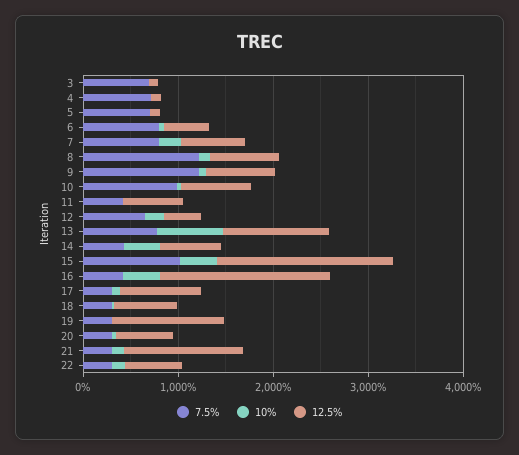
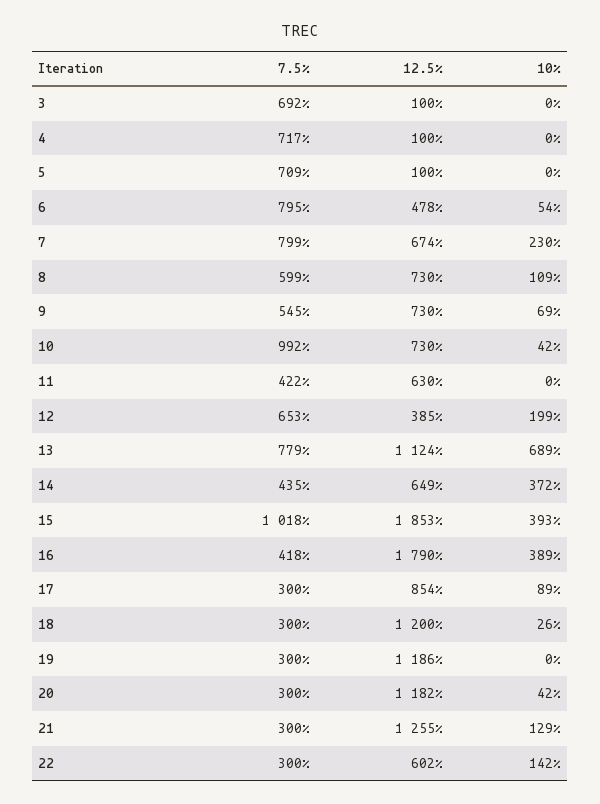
  {
    "7.5%": {
      "3": 692,
      "4": 717,
      "5": 709,
      "6": 795,
      "7": 799,
-     "8": 1200,
+     "8": 599,
-     "9": 1200,
+     "9": 545,
      "10": 992,
      "11": 422,
      "12": 653,
      "13": 779,
      "14": 435,
      "15": 1018,
      "16": 418,
      "17": 300,
      "18": 300,
      "19": 300,
      "20": 300,
      "21": 300,
      "22": 300
    },
    "10%": {
      "3": 0,
      "4": 0,
      "5": 0,
      "6": 54,
      "7": 230,
      "8": 109,
      "9": 69,
      "10": 42,
      "11": 0,
      "12": 199,
      "13": 689,
      "14": 372,
      "15": 393,
      "16": 389,
      "17": 89,
      "18": 26,
      "19": 0,
      "20": 42,
      "21": 129,
      "22": 142
    },
    "12.5%": {
      "3": 100,
      "4": 100,
      "5": 100,
      "6": 478,
      "7": 674,
      "8": 730,
      "9": 730,
      "10": 730,
      "11": 630,
      "12": 385,
      "13": 1124,
      "14": 649,
      "15": 1853,
      "16": 1790,
      "17": 854,
-     "18": 600,
+     "18": 1200,
      "19": 1186,
-     "20": 600,
+     "20": 1182,
      "21": 1255,
      "22": 602
    }
  }

